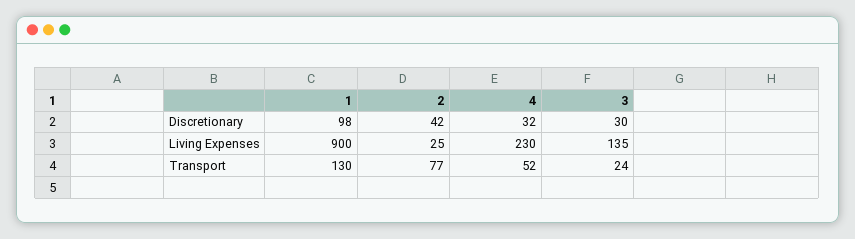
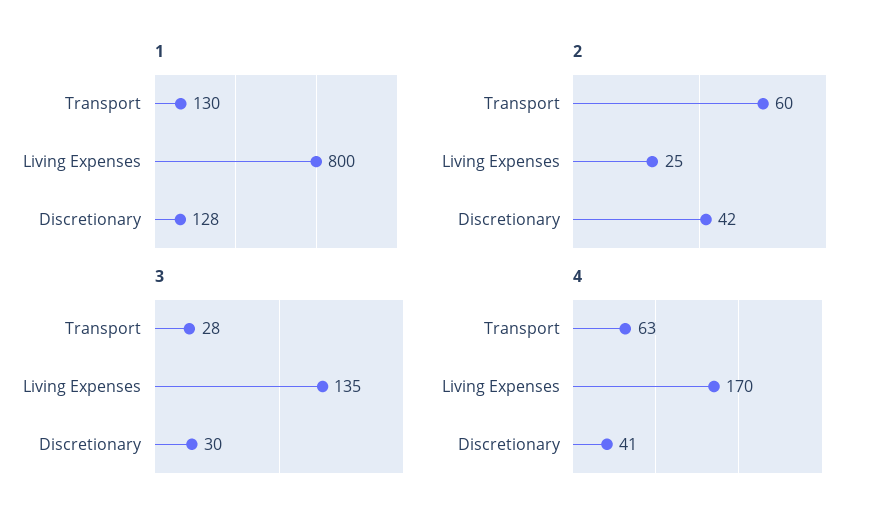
  {
    "1": {
-     "Discretionary": 98,
+     "Discretionary": 128,
-     "Living Expenses": 900,
+     "Living Expenses": 800,
      "Transport": 130
    },
    "2": {
      "Discretionary": 42,
      "Living Expenses": 25,
-     "Transport": 77
+     "Transport": 60
    },
    "4": {
-     "Discretionary": 32,
+     "Discretionary": 41,
-     "Living Expenses": 230,
+     "Living Expenses": 170,
-     "Transport": 52
+     "Transport": 63
    },
    "3": {
      "Discretionary": 30,
      "Living Expenses": 135,
-     "Transport": 24
+     "Transport": 28
    }
  }

